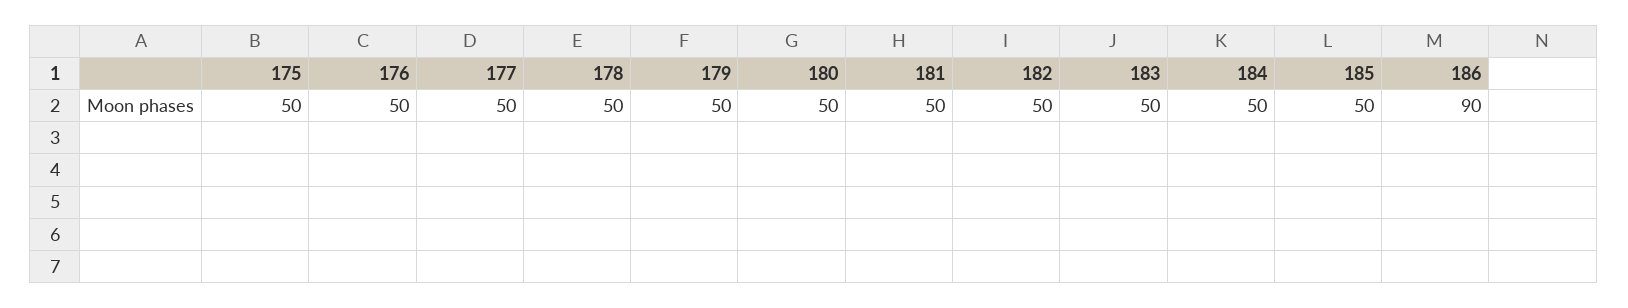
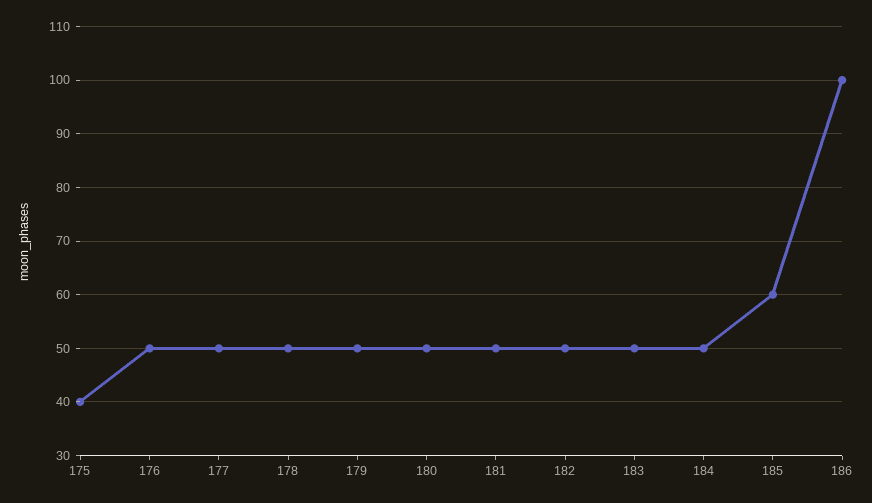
  {
-   "175": 50,
+   "175": 40,
    "176": 50,
    "177": 50,
    "178": 50,
    "179": 50,
    "180": 50,
    "181": 50,
    "182": 50,
    "183": 50,
    "184": 50,
-   "185": 50,
+   "185": 60,
-   "186": 90
+   "186": 100
  }

